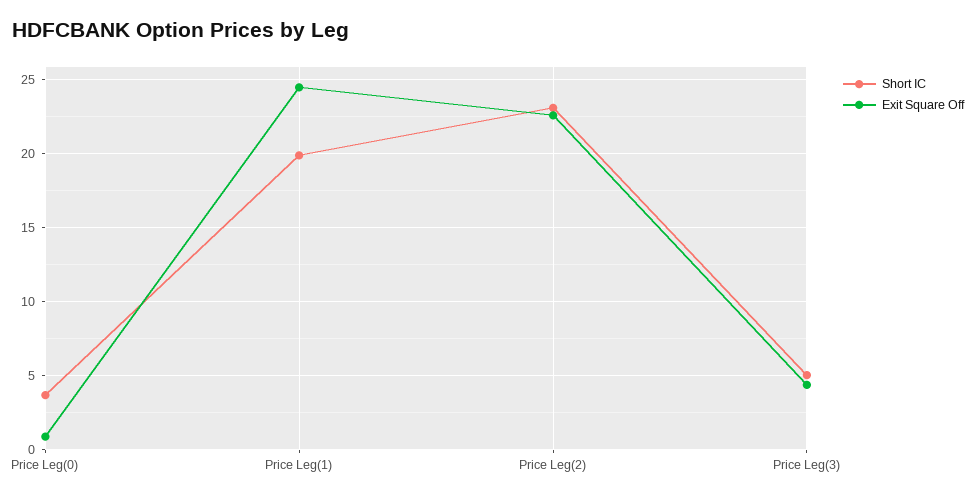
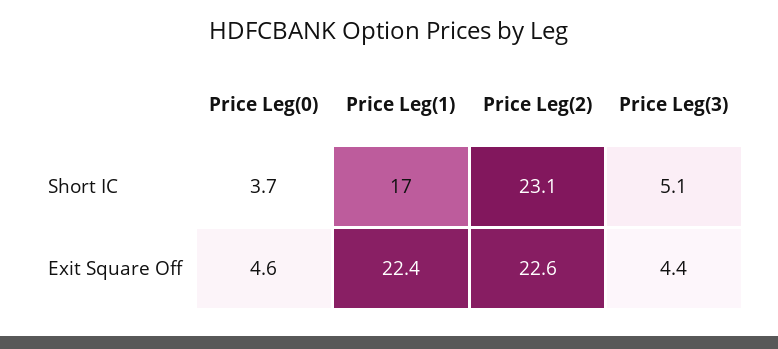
  {
    "Short IC": {
      "Price Leg(0)": 3.7,
-     "Price Leg(1)": 20,
+     "Price Leg(1)": 17,
      "Price Leg(2)": 23.1,
      "Price Leg(3)": 5.1
    },
    "Exit Square Off": {
-     "Price Leg(0)": 1,
+     "Price Leg(0)": 4.6,
-     "Price Leg(1)": 24.5,
+     "Price Leg(1)": 22.4,
      "Price Leg(2)": 22.6,
      "Price Leg(3)": 4.4
    }
  }

